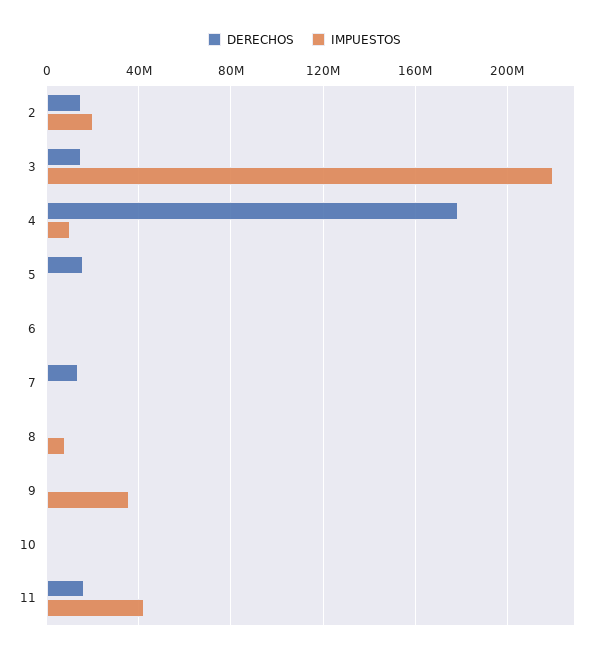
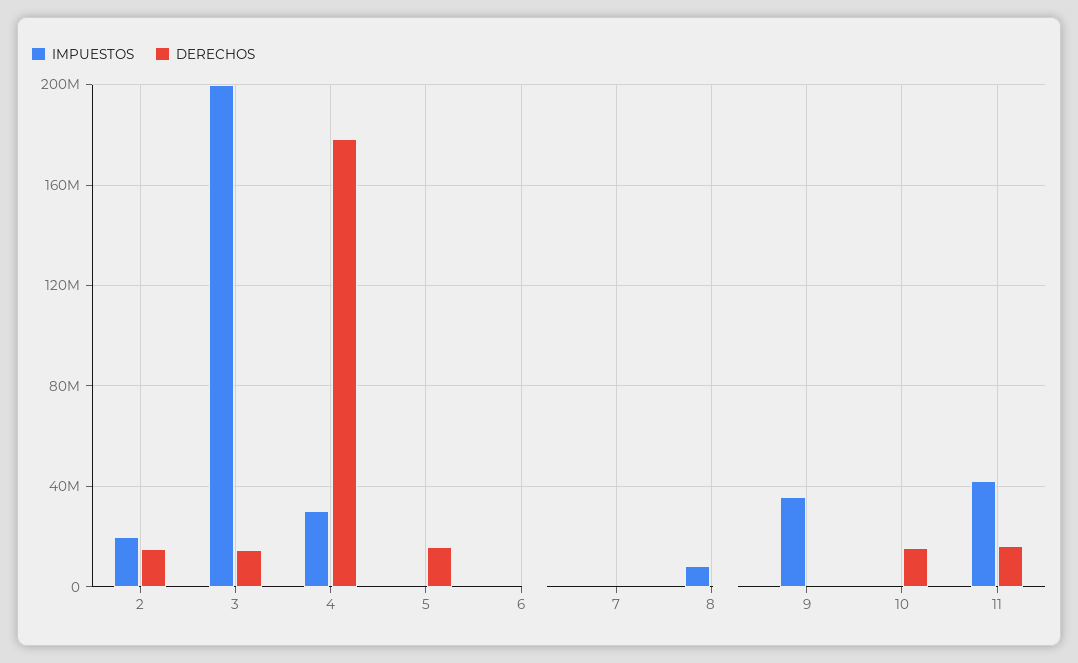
  {
    "DERECHOS": {
      "2": 15000000,
      "3": 15000000,
      "4": 180000000,
      "5": 15000000,
      "6": 0,
-     "7": 15000000,
+     "7": 0,
      "8": 0,
      "9": 0,
-     "10": 0,
+     "10": 15000000,
      "11": 15000000
    },
    "IMPUESTOS": {
      "2": 20000000,
-     "3": 220000000,
+     "3": 200000000,
-     "4": 10000000,
+     "4": 30000000,
      "5": 0,
      "6": 0,
      "7": 0,
      "8": 10000000,
      "9": 35000000,
      "10": 0,
      "11": 40000000
    }
  }

